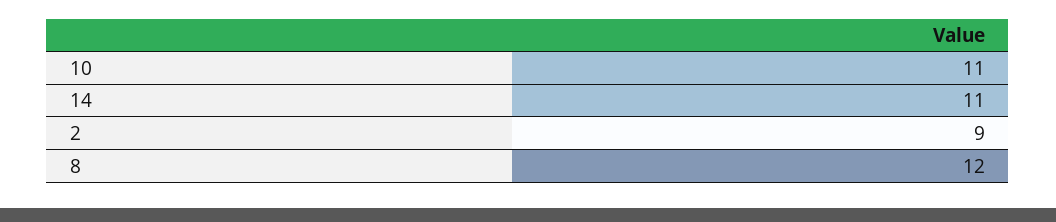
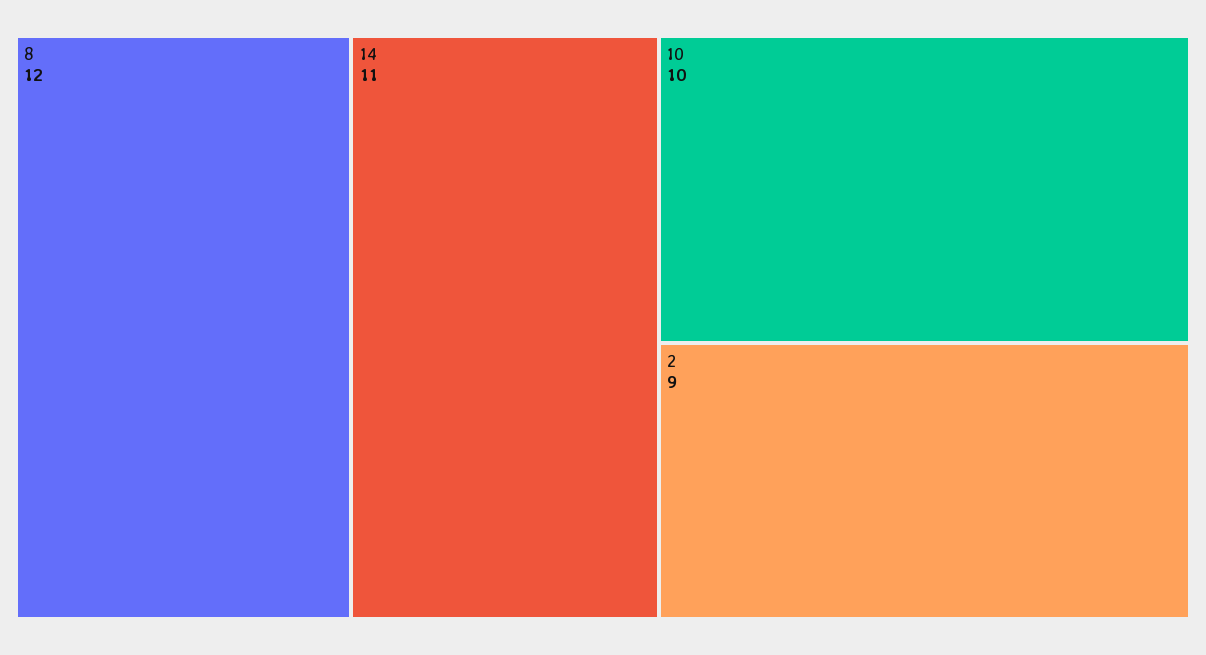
  {
-   "10": 11,
+   "10": 10,
    "14": 11,
    "2": 9,
    "8": 12
  }

